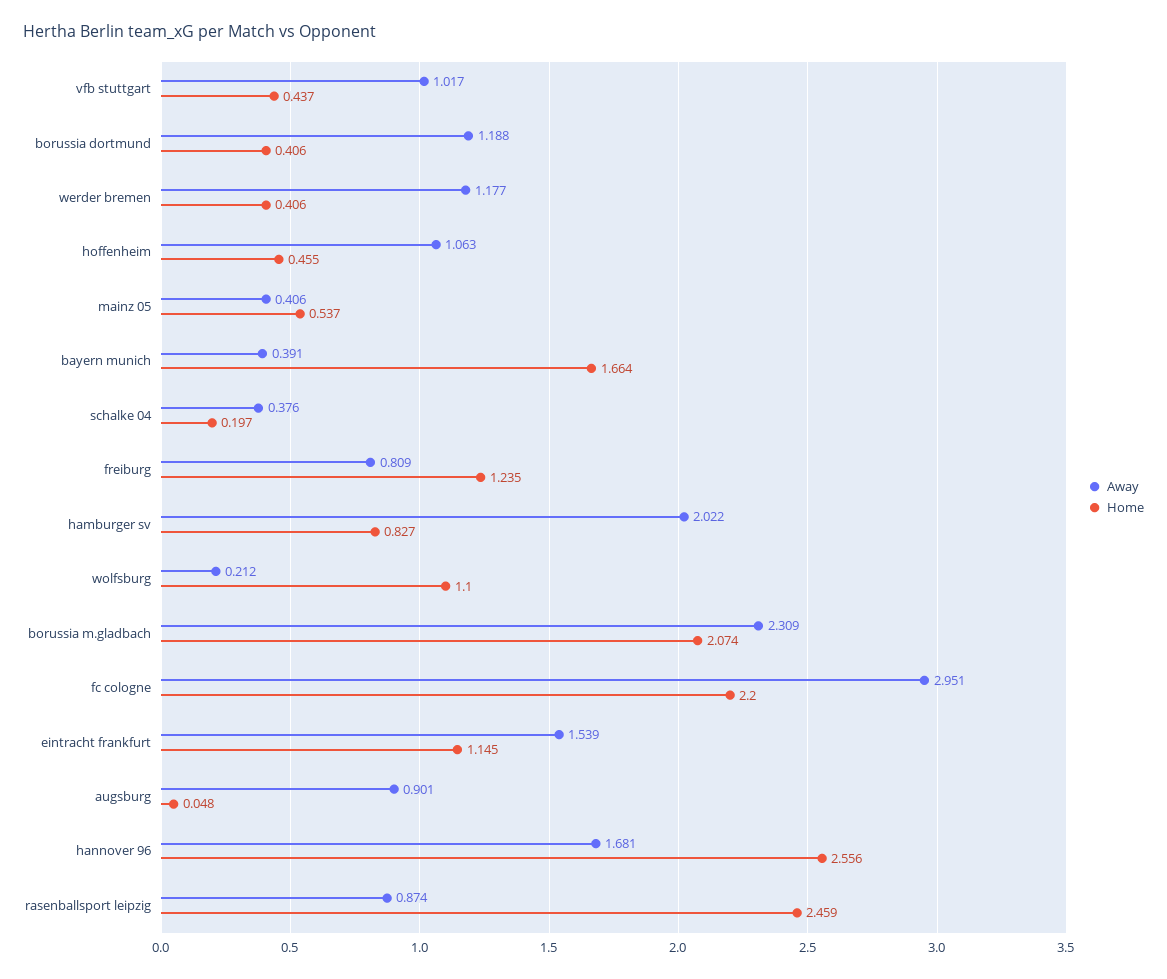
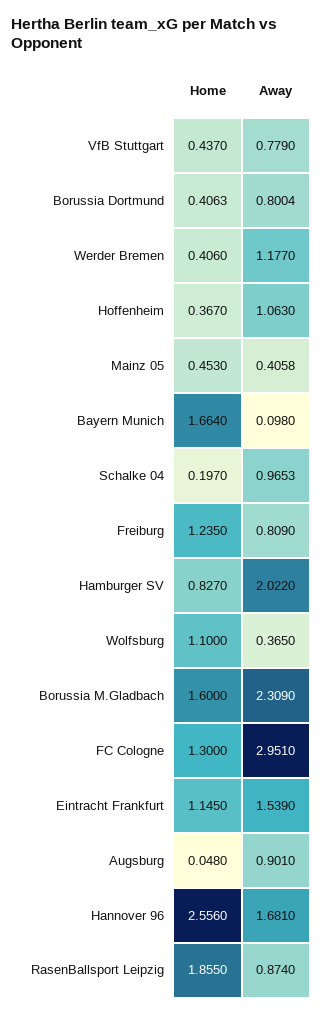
  {
    "Away": {
-     "vfb stuttgart": 1.017,
+     "vfb stuttgart": 0.779,
-     "borussia dortmund": 1.188,
+     "borussia dortmund": 0.8004,
      "werder bremen": 1.177,
      "hoffenheim": 1.063,
      "mainz 05": 0.4058,
-     "bayern munich": 0.391,
+     "bayern munich": 0.098,
-     "schalke 04": 0.376,
+     "schalke 04": 0.9653,
      "freiburg": 0.809,
      "hamburger sv": 2.022,
-     "wolfsburg": 0.212,
+     "wolfsburg": 0.365,
      "borussia m.gladbach": 2.309,
      "fc cologne": 2.951,
      "eintracht frankfurt": 1.539,
      "augsburg": 0.901,
      "hannover 96": 1.681,
      "rasenballsport leipzig": 0.874
    },
    "Home": {
      "vfb stuttgart": 0.437,
      "borussia dortmund": 0.4063,
      "werder bremen": 0.406,
-     "hoffenheim": 0.455,
+     "hoffenheim": 0.367,
-     "mainz 05": 0.537,
+     "mainz 05": 0.453,
      "bayern munich": 1.664,
      "schalke 04": 0.197,
      "freiburg": 1.235,
      "hamburger sv": 0.827,
      "wolfsburg": 1.1,
-     "borussia m.gladbach": 2.074,
+     "borussia m.gladbach": 1.6,
-     "fc cologne": 2.2,
+     "fc cologne": 1.3,
      "eintracht frankfurt": 1.145,
      "augsburg": 0.048,
      "hannover 96": 2.556,
-     "rasenballsport leipzig": 2.459
+     "rasenballsport leipzig": 1.855
    }
  }

